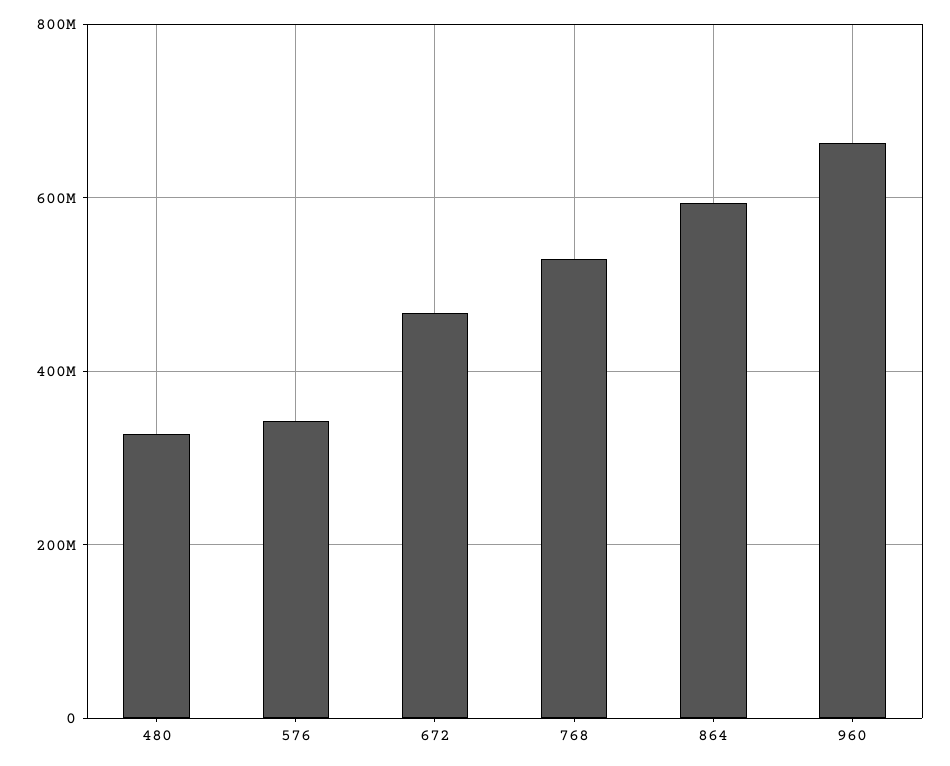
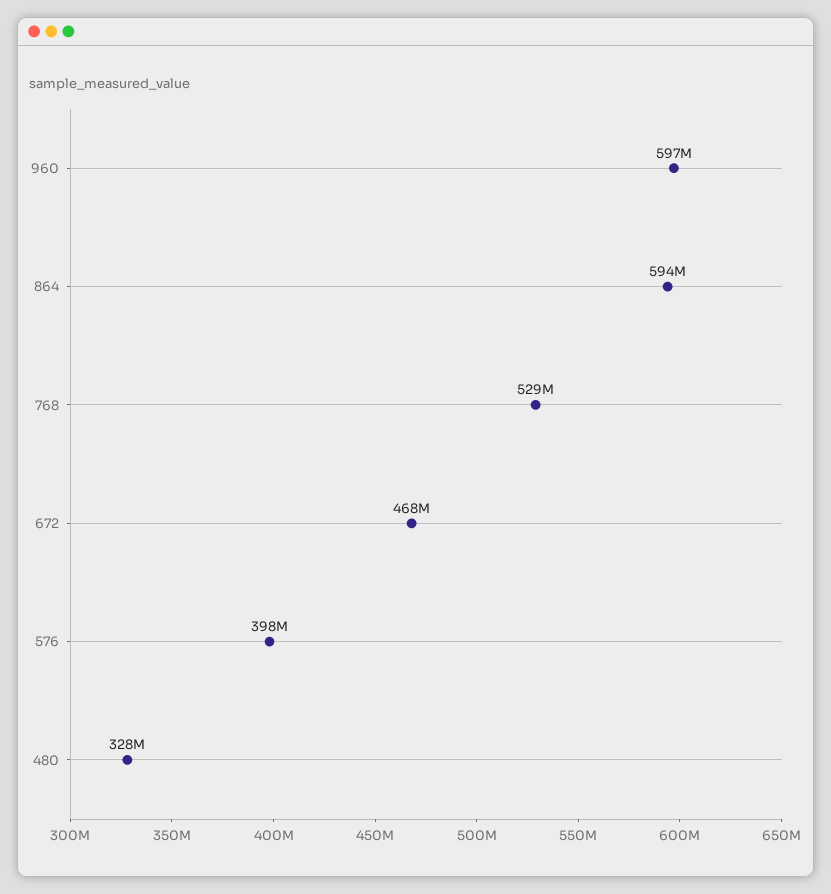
  {
    "480": 328000000,
-   "576": 340000000,
+   "576": 398000000,
    "672": 468000000,
    "768": 529000000,
    "864": 594000000,
-   "960": 660000000
+   "960": 597000000
  }

